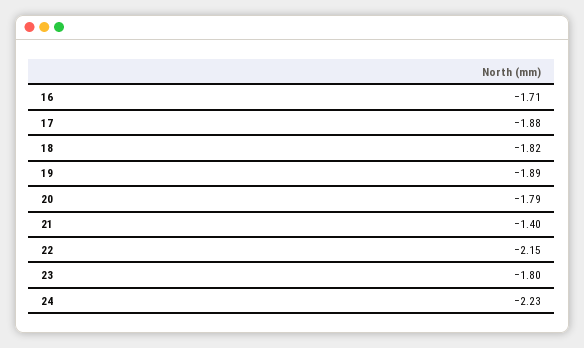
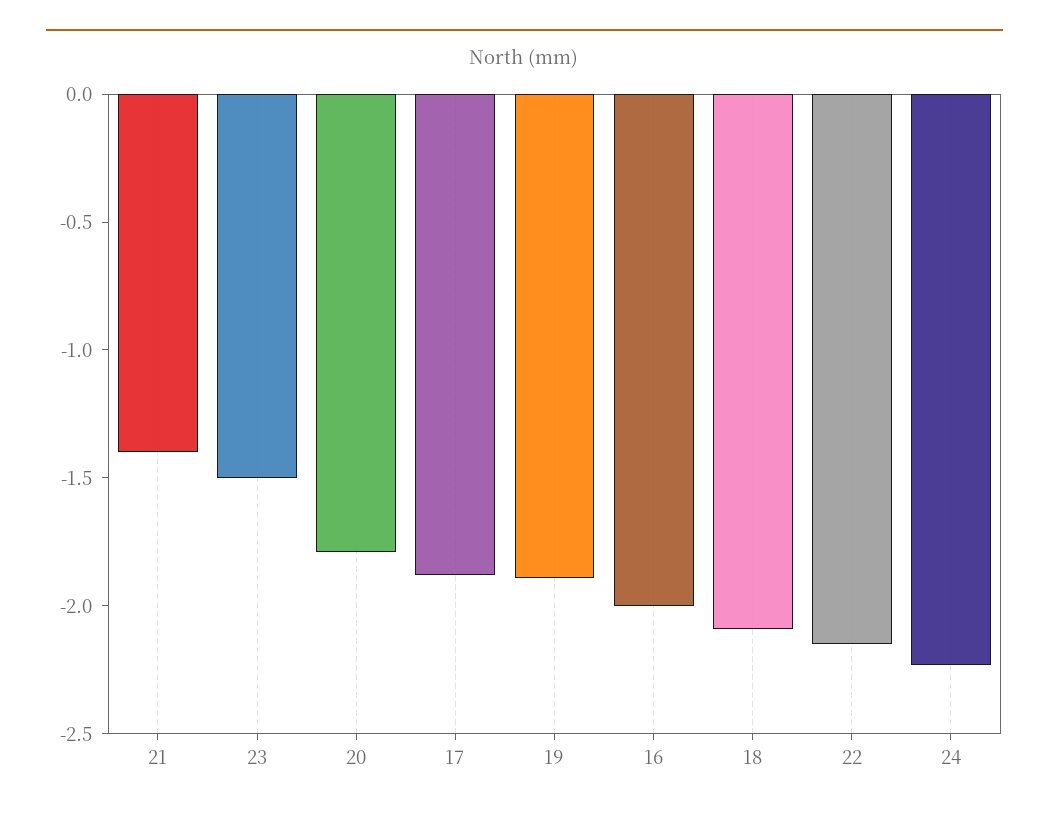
  {
-   "16": -1.71,
+   "16": -2,
    "17": -1.88,
-   "18": -1.82,
+   "18": -2.1,
    "19": -1.89,
    "20": -1.79,
    "21": -1.4,
    "22": -2.15,
-   "23": -1.8,
+   "23": -1.5,
    "24": -2.23
  }

